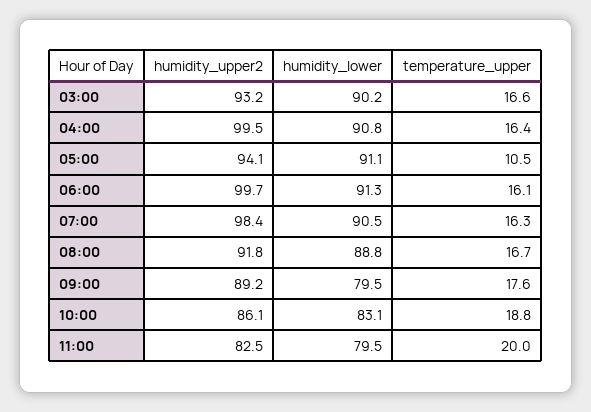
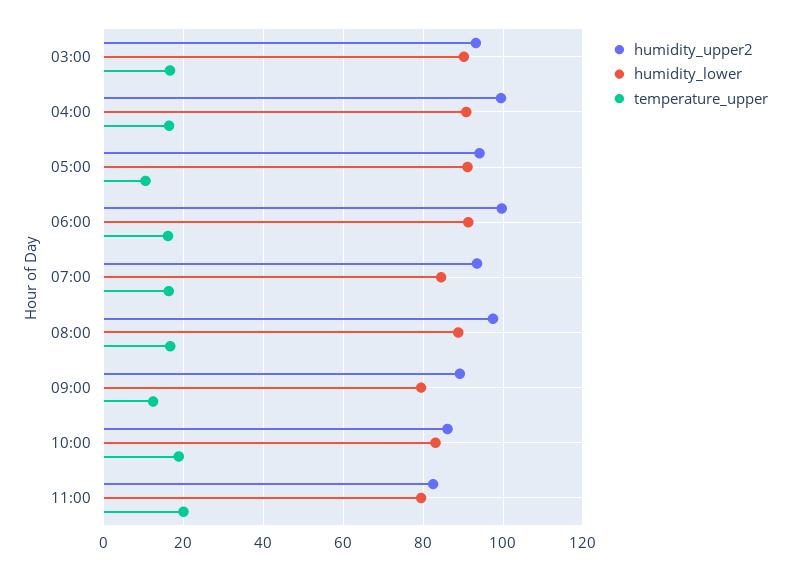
  {
    "humidity_upper2": {
      "03:00": 93.2,
      "04:00": 99.5,
      "05:00": 94.1,
      "06:00": 99.7,
-     "07:00": 98.4,
+     "07:00": 94,
-     "08:00": 91.8,
+     "08:00": 98,
      "09:00": 89.2,
      "10:00": 86.1,
      "11:00": 82.5
    },
    "humidity_lower": {
      "03:00": 90.2,
      "04:00": 90.8,
      "05:00": 91.1,
      "06:00": 91.3,
-     "07:00": 90.5,
+     "07:00": 84,
      "08:00": 88.8,
      "09:00": 79.5,
      "10:00": 83.1,
      "11:00": 79.5
    },
    "temperature_upper": {
      "03:00": 16.6,
      "04:00": 16.4,
      "05:00": 10.5,
      "06:00": 16.1,
      "07:00": 16.3,
      "08:00": 16.7,
-     "09:00": 17.6,
+     "09:00": 12,
      "10:00": 18.8,
      "11:00": 20
    }
  }

